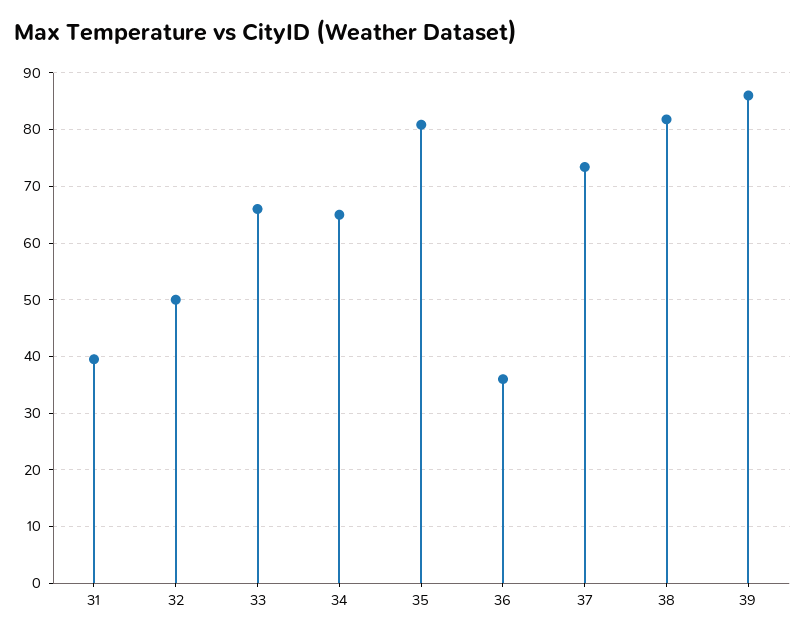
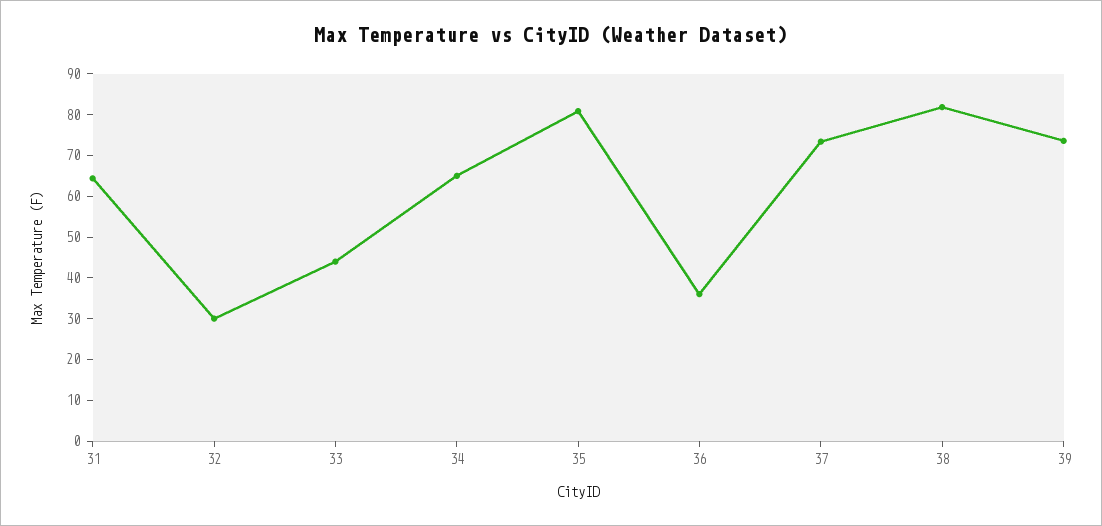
  {
-   "31": 40,
+   "31": 64,
-   "32": 50,
+   "32": 30,
-   "33": 66,
+   "33": 44,
    "34": 64,
    "35": 80,
    "36": 36,
    "37": 74,
    "38": 82,
-   "39": 86
+   "39": 74
  }

